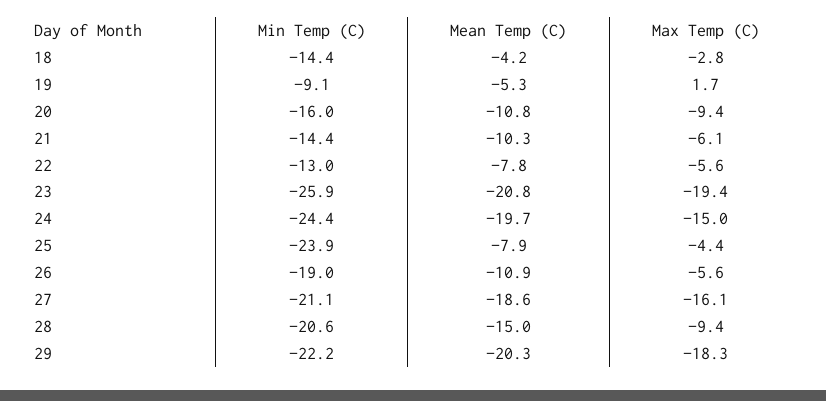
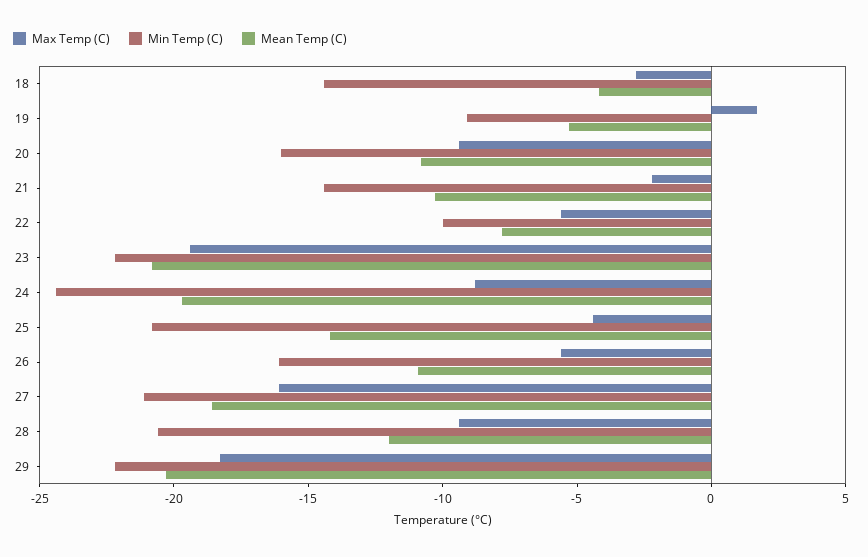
  {
    "Min Temp (C)": {
      "18": -14.4,
      "19": -9.1,
      "20": -16,
      "21": -14.4,
-     "22": -13,
+     "22": -10,
-     "23": -25.9,
+     "23": -22,
      "24": -24.4,
-     "25": -23.9,
+     "25": -21,
-     "26": -19,
+     "26": -16,
      "27": -21.1,
      "28": -20.6,
      "29": -22.2
    },
    "Mean Temp (C)": {
      "18": -4.2,
      "19": -5.3,
      "20": -10.8,
      "21": -10.3,
      "22": -7.8,
      "23": -20.8,
      "24": -19.7,
-     "25": -7.9,
+     "25": -14,
      "26": -10.9,
      "27": -18.6,
-     "28": -15,
+     "28": -12,
      "29": -20.3
    },
    "Max Temp (C)": {
      "18": -2.8,
      "19": 1.7,
      "20": -9.4,
-     "21": -6.1,
+     "21": -2,
      "22": -5.6,
      "23": -19.4,
-     "24": -15,
+     "24": -9,
      "25": -4.4,
      "26": -5.6,
      "27": -16.1,
      "28": -9.4,
      "29": -18.3
    }
  }

